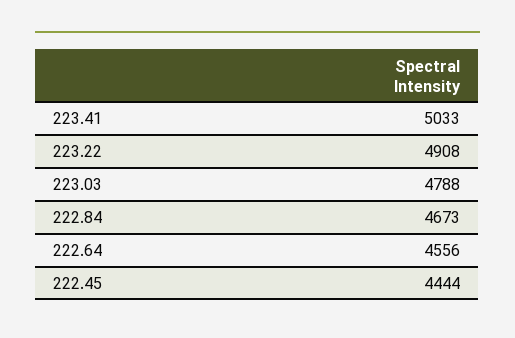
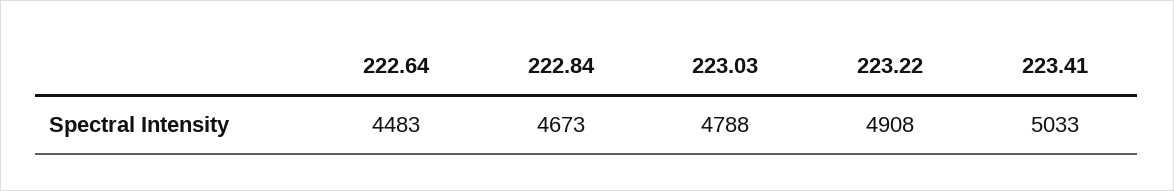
  {
    "223.41": 5033,
    "223.22": 4908,
    "223.03": 4788,
    "222.84": 4673,
-   "222.64": 4556,
+   "222.64": 4483
-   "222.45": 4444
  }

